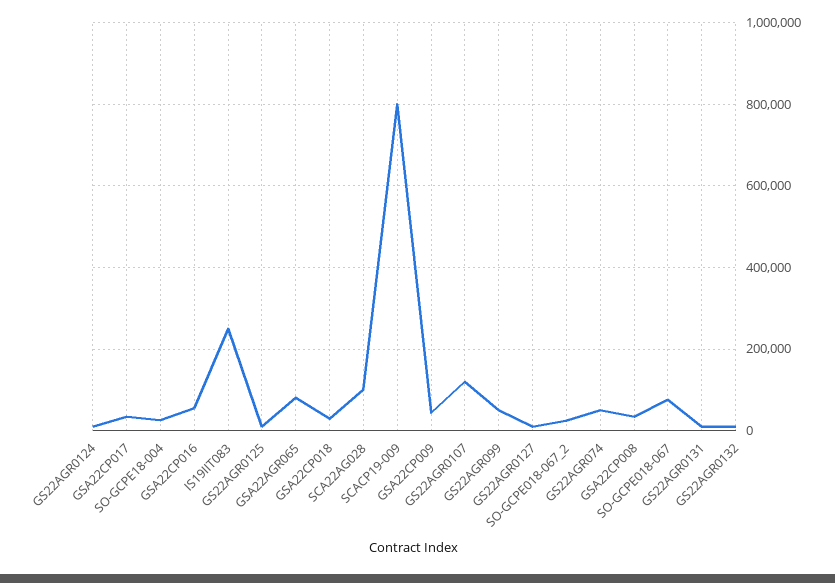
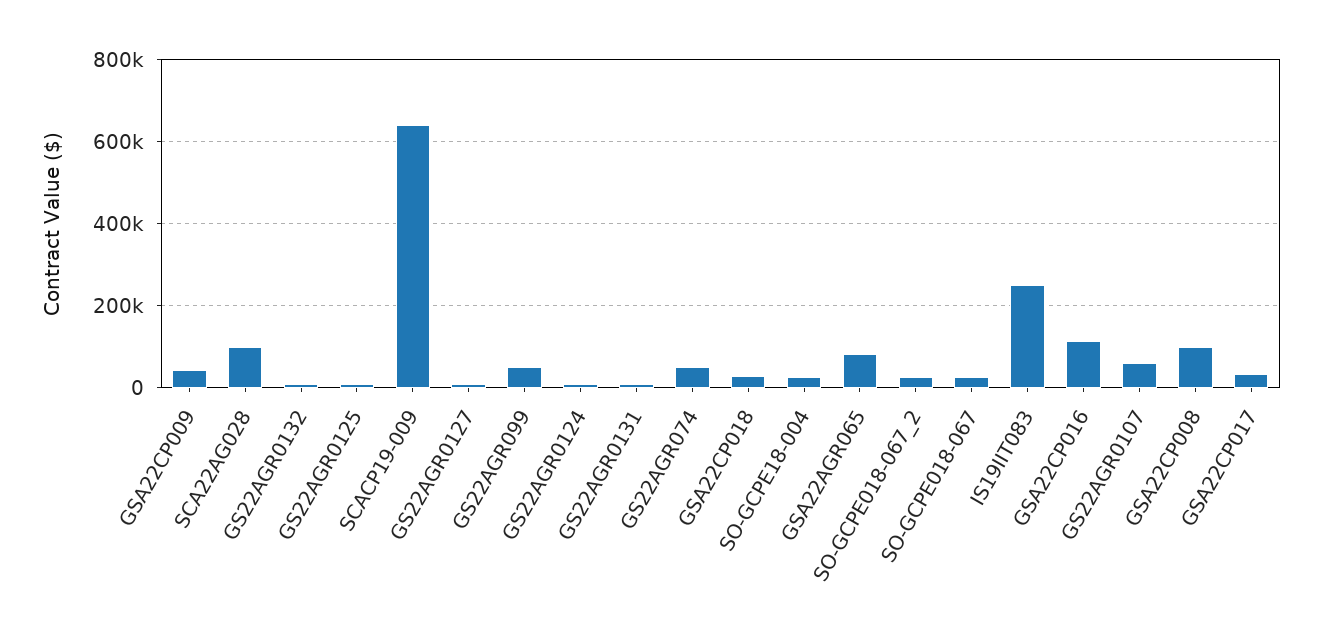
  {
    "GS22AGR0124": 20000,
    "GSA22CP017": 40000,
    "SO-GCPE18-004": 20000,
-   "GSA22CP016": 60000,
+   "GSA22CP016": 120000,
    "IS19IIT083": 260000,
    "GS22AGR0125": 20000,
    "GSA22AGR065": 80000,
    "GSA22CP018": 20000,
    "SCA22AG028": 100000,
-   "SCACP19-009": 800000,
+   "SCACP19-009": 640000,
    "GSA22CP009": 40000,
-   "GS22AGR0107": 120000,
+   "GS22AGR0107": 60000,
    "GS22AGR099": 60000,
    "GS22AGR0127": 20000,
    "SO-GCPE018-067_2": 20000,
    "GS22AGR074": 60000,
-   "GSA22CP008": 40000,
+   "GSA22CP008": 100000,
-   "SO-GCPE018-067": 80000,
+   "SO-GCPE018-067": 20000,
    "GS22AGR0131": 20000,
    "GS22AGR0132": 20000
  }

